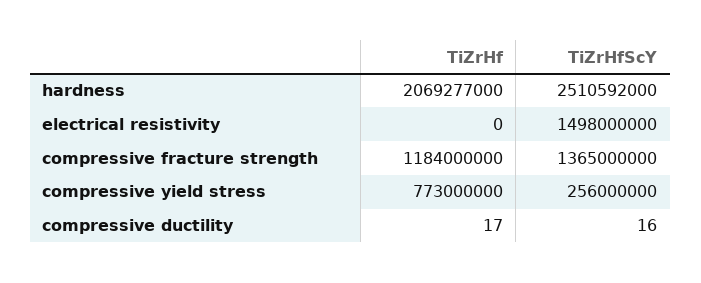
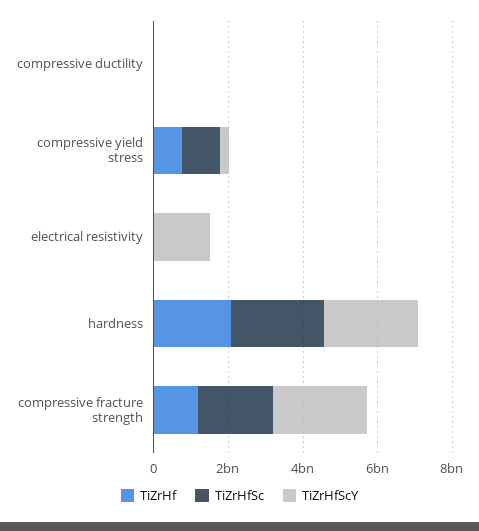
  {
    "TiZrHf": {
      "hardness": 2069277000,
      "electrical resistivity": 0,
      "compressive fracture strength": 1184000000,
      "compressive yield stress": 773000000,
      "compressive ductility": 17
    },
    "TiZrHfScY": {
      "hardness": 2510592000,
      "electrical resistivity": 1498000000,
-     "compressive fracture strength": 1365000000,
+     "compressive fracture strength": 2500000000,
      "compressive yield stress": 256000000,
      "compressive ductility": 16
-   }
+   },
+   "TiZrHfSc": {
+     "compressive ductility": 0,
+     "compressive yield stress": 1000000000,
+     "electrical resistivity": 0,
+     "hardness": 2500000000,
+     "compressive fracture strength": 2000000000
+   }
  }

